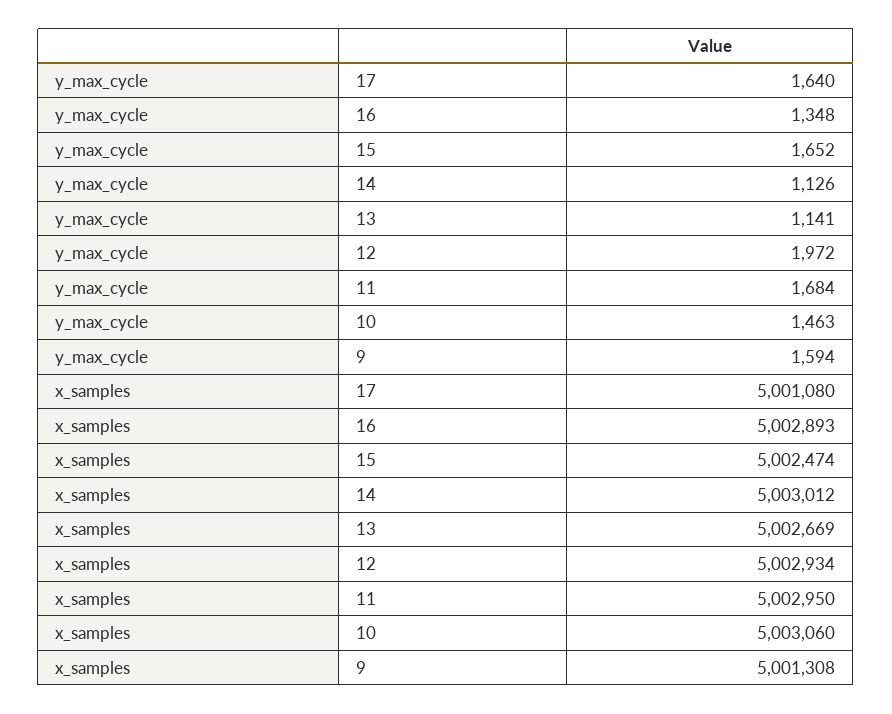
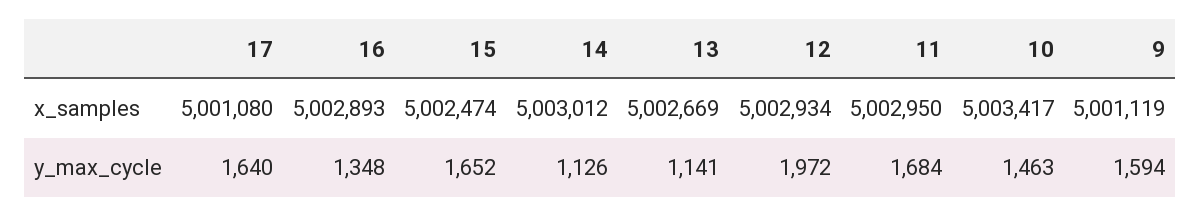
  {
    "y_max_cycle": {
      "17": 1640,
      "16": 1348,
      "15": 1652,
      "14": 1126,
      "13": 1141,
      "12": 1972,
      "11": 1684,
      "10": 1463,
      "9": 1594
    },
    "x_samples": {
      "17": 5001080,
      "16": 5002893,
      "15": 5002474,
      "14": 5003012,
      "13": 5002669,
      "12": 5002934,
      "11": 5002950,
-     "10": 5003060,
+     "10": 5003417,
-     "9": 5001308
+     "9": 5001119
    }
  }

